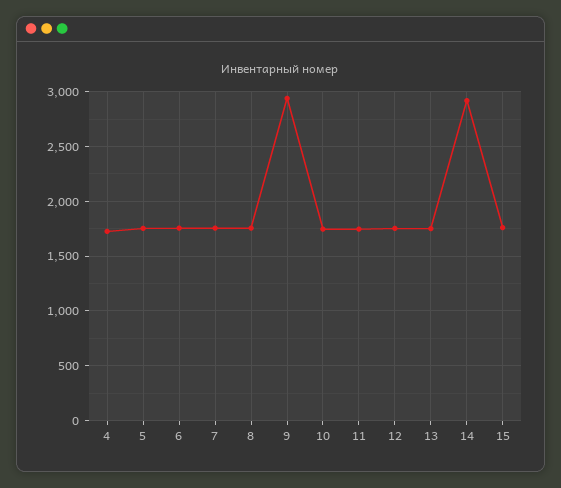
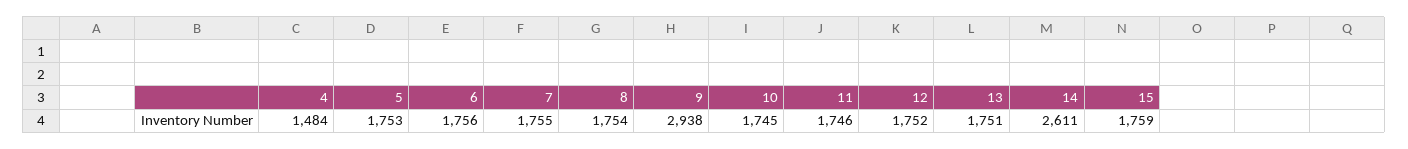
  {
-   "4": 1700,
+   "4": 1484,
    "5": 1753,
    "6": 1756,
    "7": 1755,
    "8": 1754,
    "9": 2938,
    "10": 1745,
    "11": 1746,
    "12": 1752,
    "13": 1751,
-   "14": 2900,
+   "14": 2611,
    "15": 1759
  }

